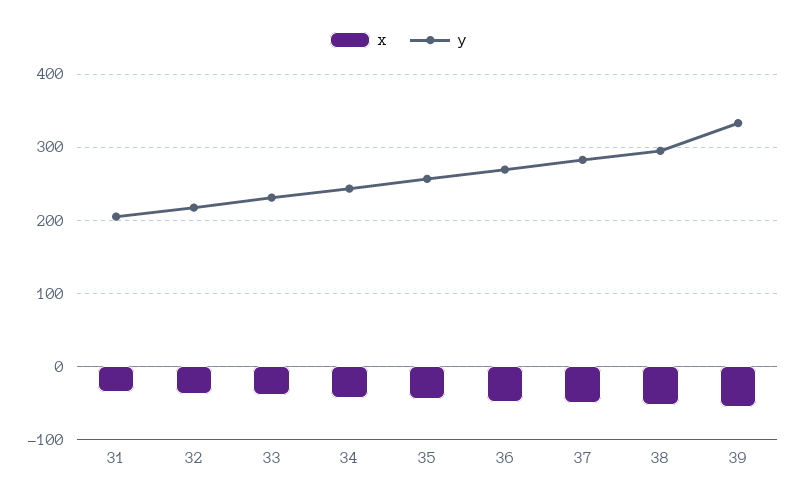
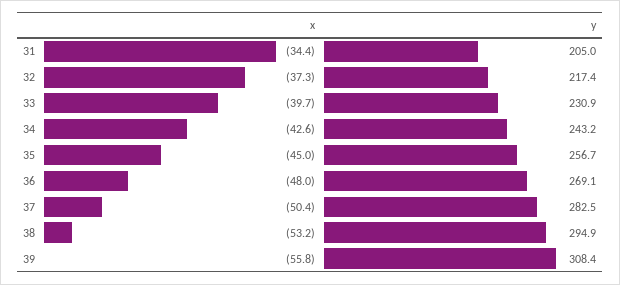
  {
    "x": {
      "31": -34.4,
      "32": -37.3,
      "33": -39.7,
      "34": -42.6,
      "35": -45,
      "36": -48,
      "37": -50.4,
      "38": -53.2,
      "39": -55.8
    },
    "y": {
      "31": 205,
      "32": 217.4,
      "33": 230.9,
      "34": 243.2,
      "35": 256.7,
      "36": 269.1,
      "37": 282.5,
      "38": 294.9,
-     "39": 330
+     "39": 308.4
    }
  }

